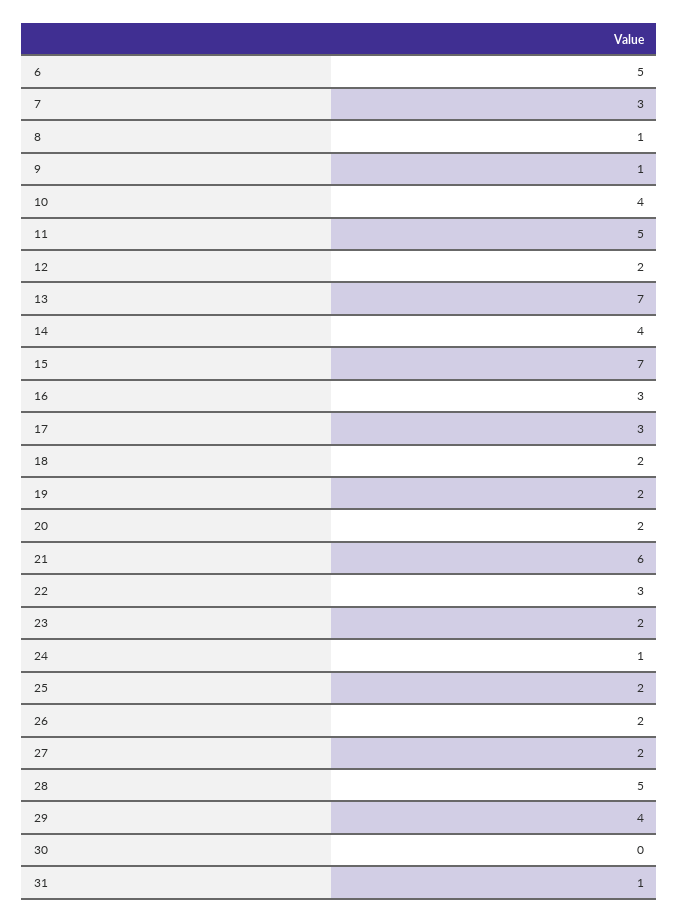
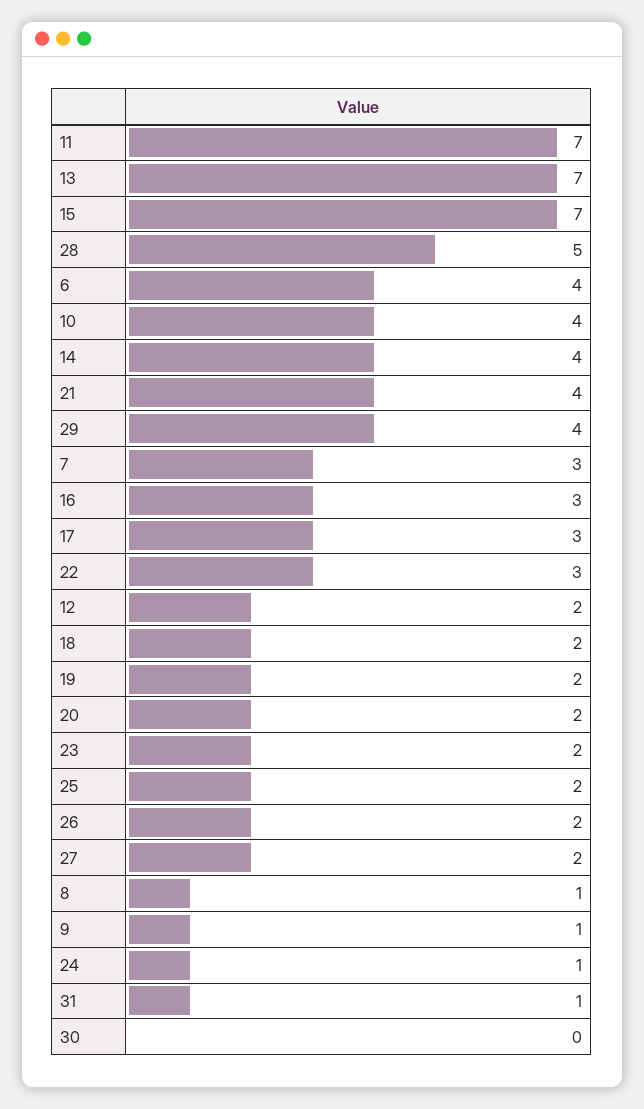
  {
-   "6": 5,
+   "6": 4,
    "7": 3,
    "8": 1,
    "9": 1,
    "10": 4,
-   "11": 5,
+   "11": 7,
    "12": 2,
    "13": 7,
    "14": 4,
    "15": 7,
    "16": 3,
    "17": 3,
    "18": 2,
    "19": 2,
    "20": 2,
-   "21": 6,
+   "21": 4,
    "22": 3,
    "23": 2,
    "24": 1,
    "25": 2,
    "26": 2,
    "27": 2,
    "28": 5,
    "29": 4,
    "30": 0,
    "31": 1
  }

